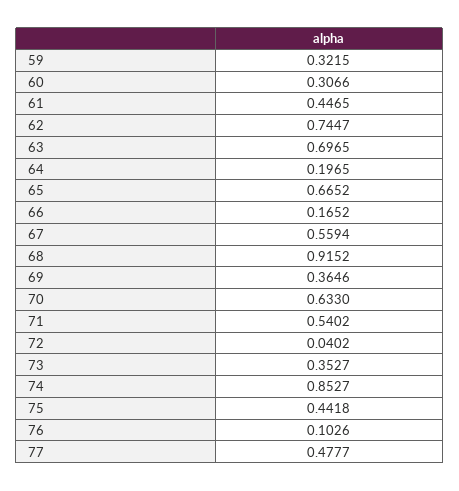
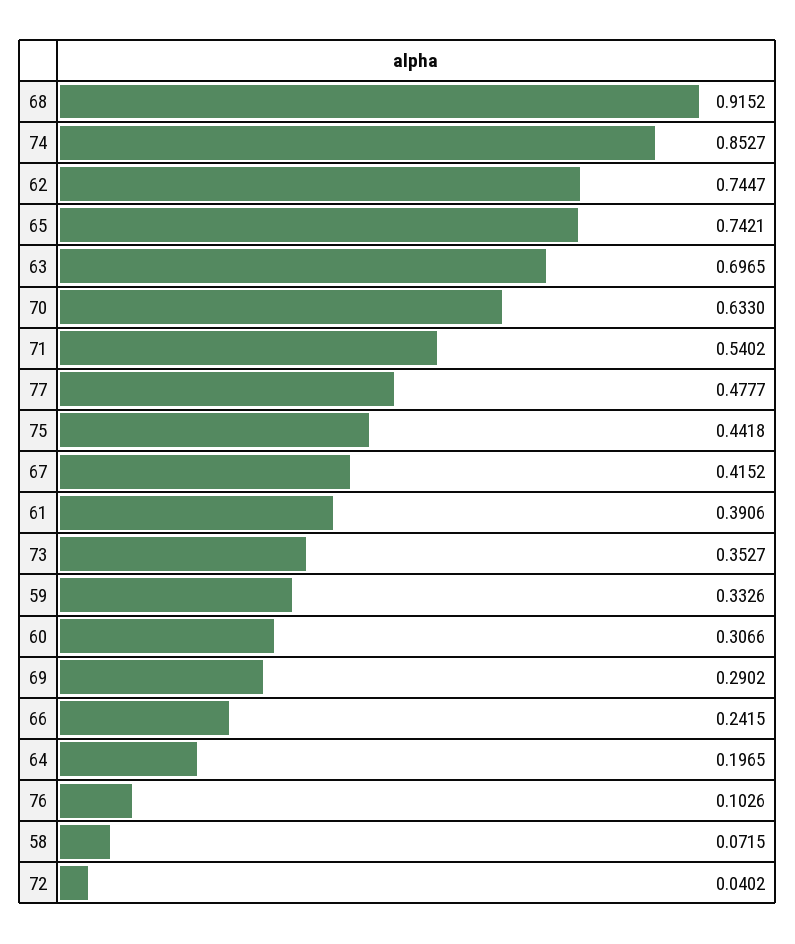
  {
-   "59": 0.3215,
+   "59": 0.3326,
    "60": 0.3066,
-   "61": 0.4465,
+   "61": 0.3906,
    "62": 0.7447,
    "63": 0.6965,
    "64": 0.1965,
-   "65": 0.6652,
+   "65": 0.7421,
-   "66": 0.1652,
+   "66": 0.2415,
-   "67": 0.5594,
+   "67": 0.4152,
    "68": 0.9152,
-   "69": 0.3646,
+   "69": 0.2902,
    "70": 0.633,
    "71": 0.5402,
    "72": 0.0402,
    "73": 0.3527,
    "74": 0.8527,
    "75": 0.4418,
    "76": 0.1026,
-   "77": 0.4777
+   "77": 0.4777,
+   "58": 0.0715
  }

